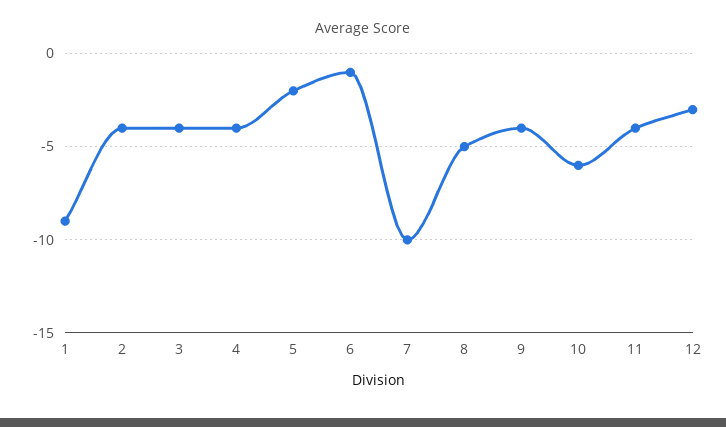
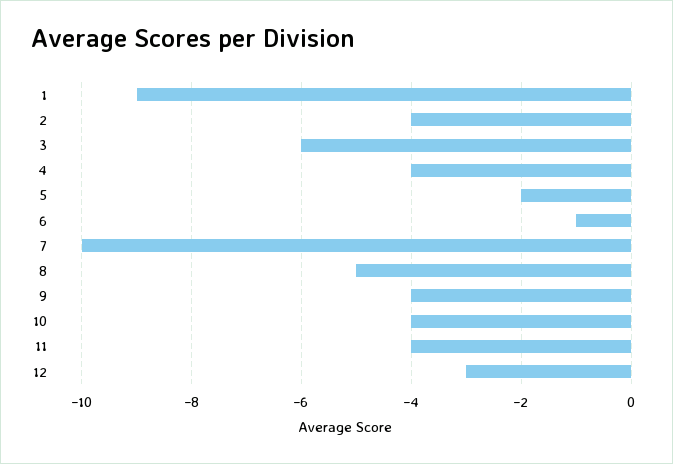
  {
    "1": -9,
    "2": -4,
-   "3": -4,
+   "3": -6,
    "4": -4,
    "5": -2,
    "6": -1,
    "7": -10,
    "8": -5,
    "9": -4,
-   "10": -6,
+   "10": -4,
    "11": -4,
    "12": -3
  }

